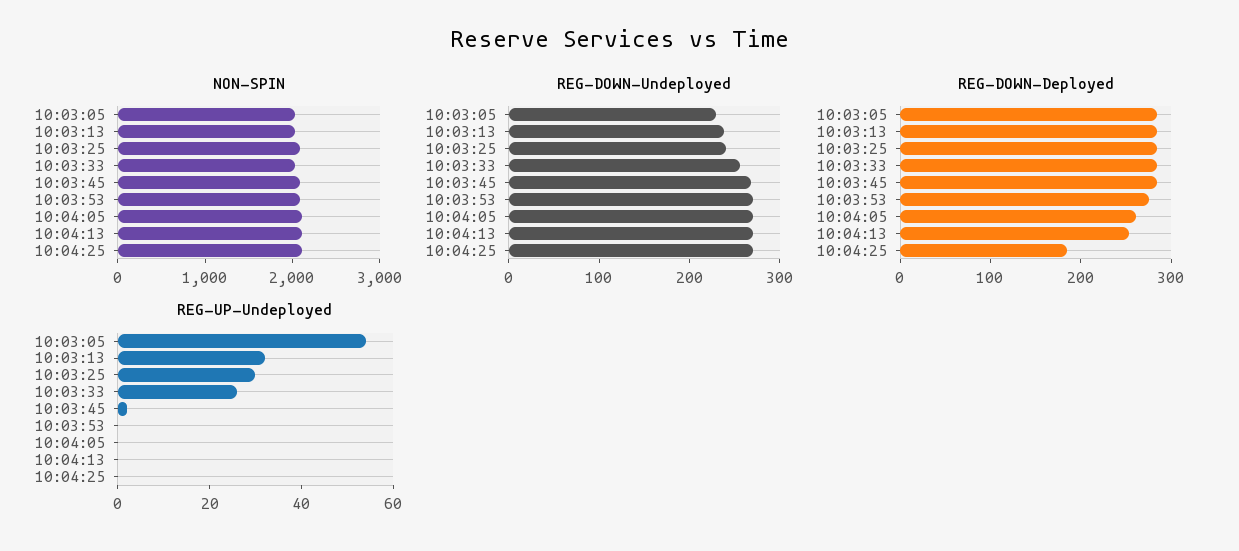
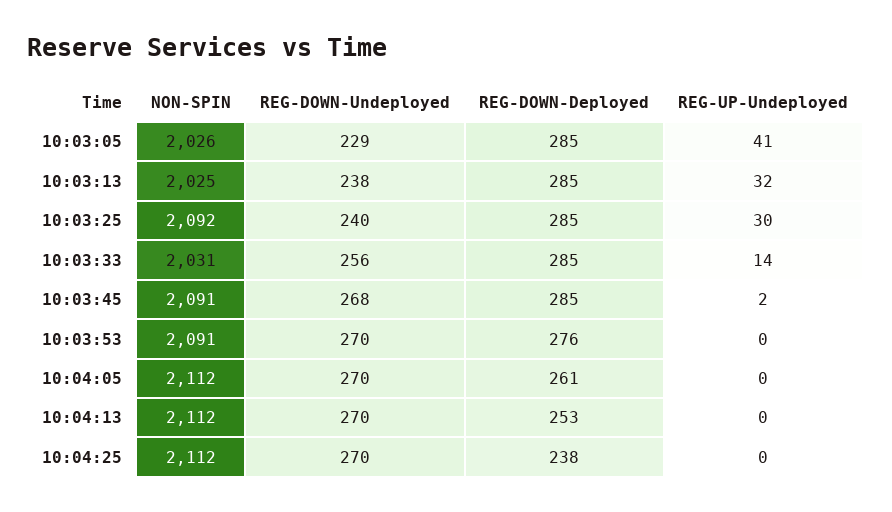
  {
    "NON-SPIN": {
      "10:03:05": 2026,
      "10:03:13": 2025,
      "10:03:25": 2092,
      "10:03:33": 2031,
      "10:03:45": 2091,
      "10:03:53": 2091,
      "10:04:05": 2112,
      "10:04:13": 2112,
      "10:04:25": 2112
    },
    "REG-DOWN-Undeployed": {
      "10:03:05": 229,
      "10:03:13": 238,
      "10:03:25": 240,
      "10:03:33": 256,
      "10:03:45": 268,
      "10:03:53": 270,
      "10:04:05": 270,
      "10:04:13": 270,
      "10:04:25": 270
    },
    "REG-DOWN-Deployed": {
      "10:03:05": 285,
      "10:03:13": 285,
      "10:03:25": 285,
      "10:03:33": 285,
      "10:03:45": 285,
      "10:03:53": 276,
      "10:04:05": 261,
      "10:04:13": 253,
-     "10:04:25": 180
+     "10:04:25": 238
    },
    "REG-UP-Undeployed": {
-     "10:03:05": 55,
+     "10:03:05": 41,
      "10:03:13": 32,
      "10:03:25": 30,
-     "10:03:33": 25,
+     "10:03:33": 14,
      "10:03:45": 2,
      "10:03:53": 0,
      "10:04:05": 0,
      "10:04:13": 0,
      "10:04:25": 0
    }
  }

